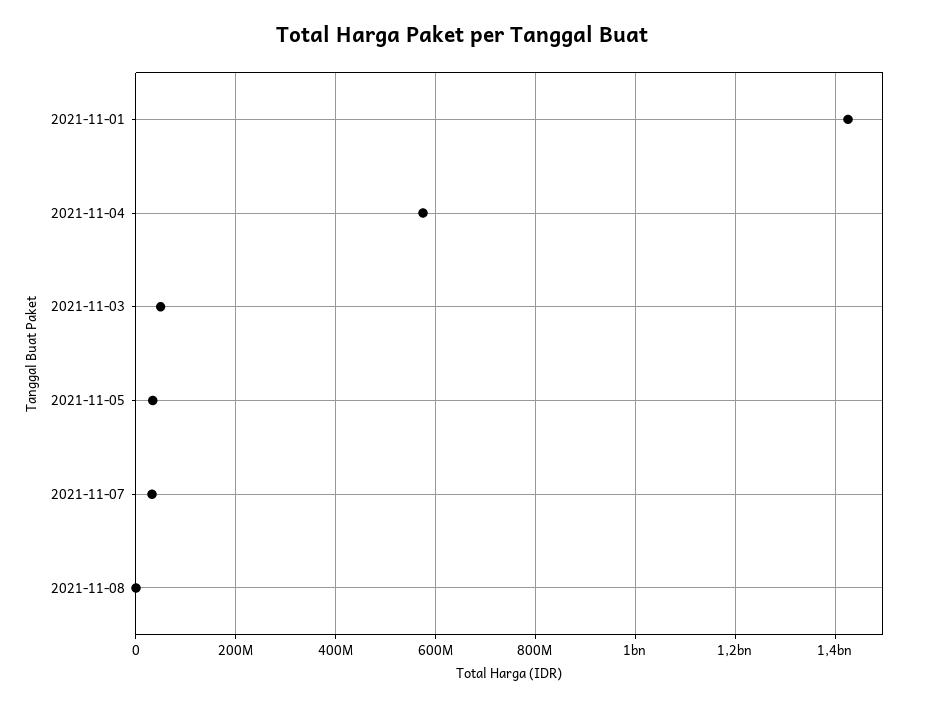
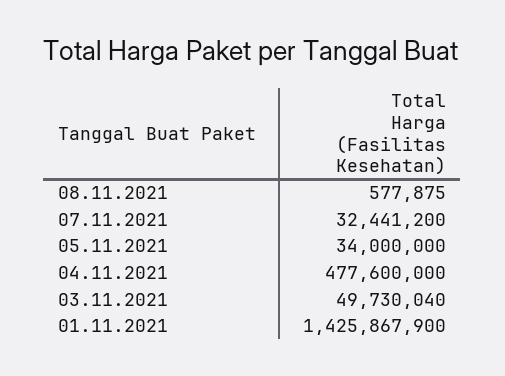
  {
    "2021-11-01": 1425867900,
-   "2021-11-04": 580000000,
+   "2021-11-04": 477600000,
    "2021-11-03": 49730040,
    "2021-11-05": 34000000,
    "2021-11-07": 32441200,
    "2021-11-08": 577875
  }

